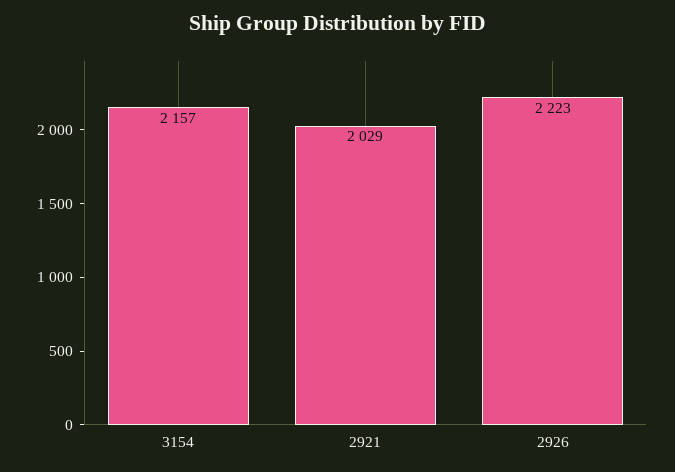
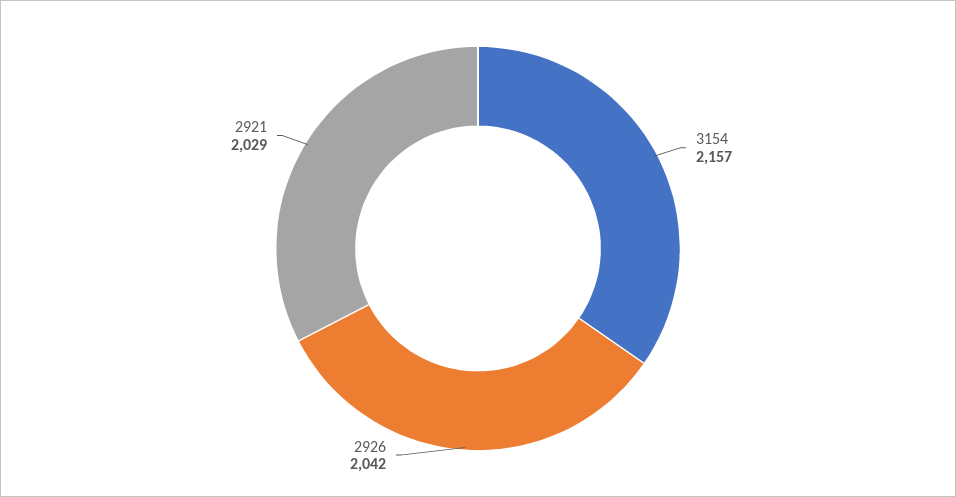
  {
    "3154": 2157,
    "2921": 2029,
-   "2926": 2223
+   "2926": 2042
  }

